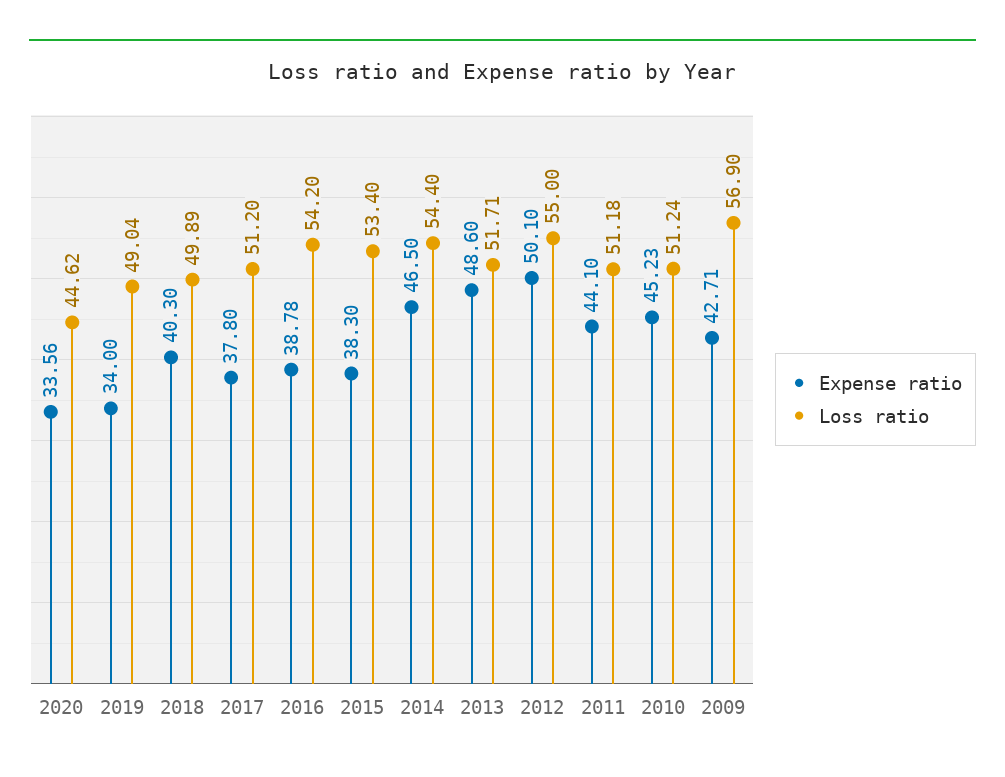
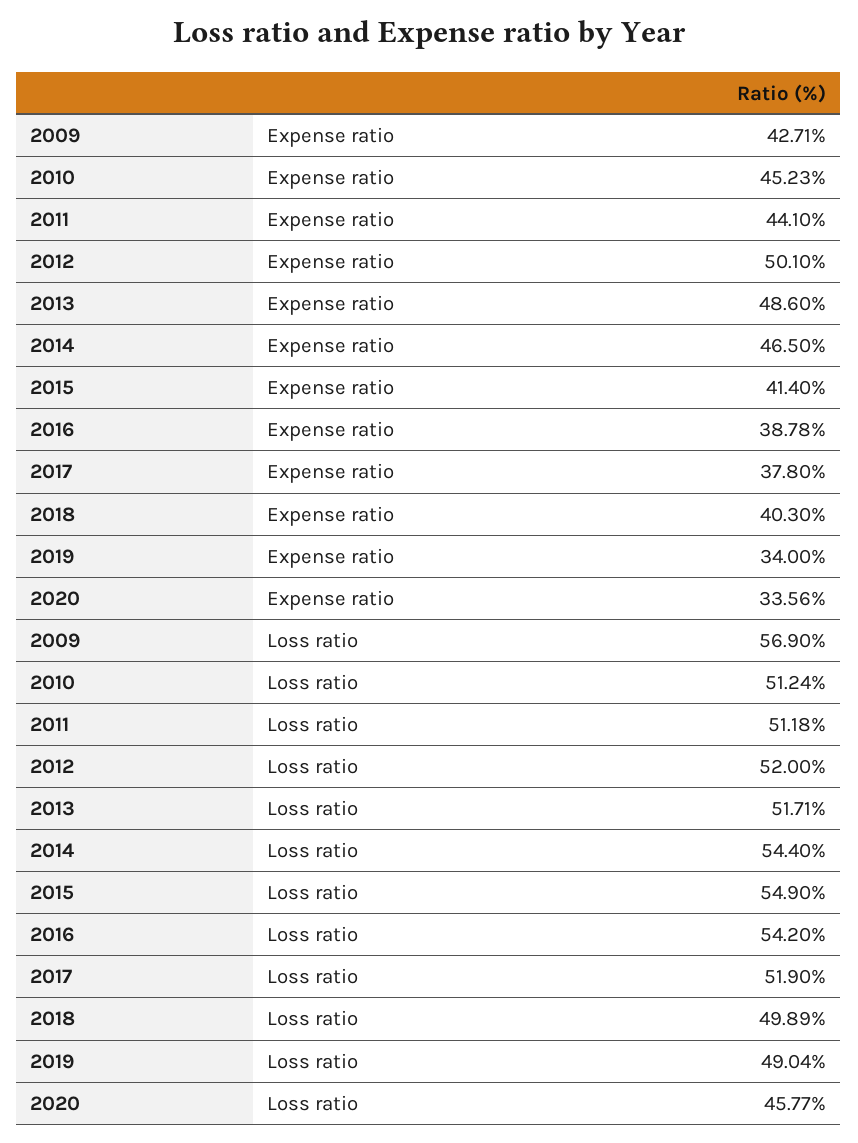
  {
    "Expense ratio": {
      "2020": 33.56,
      "2019": 34,
      "2018": 40.3,
      "2017": 37.8,
      "2016": 38.78,
-     "2015": 38.3,
+     "2015": 41.4,
      "2014": 46.5,
      "2013": 48.6,
      "2012": 50.1,
      "2011": 44.1,
      "2010": 45.23,
      "2009": 42.71
    },
    "Loss ratio": {
-     "2020": 44.62,
+     "2020": 45.77,
      "2019": 49.04,
      "2018": 49.89,
-     "2017": 51.2,
+     "2017": 51.9,
      "2016": 54.2,
-     "2015": 53.4,
+     "2015": 54.9,
      "2014": 54.4,
      "2013": 51.71,
-     "2012": 55,
+     "2012": 52,
      "2011": 51.18,
      "2010": 51.24,
      "2009": 56.9
    }
  }

